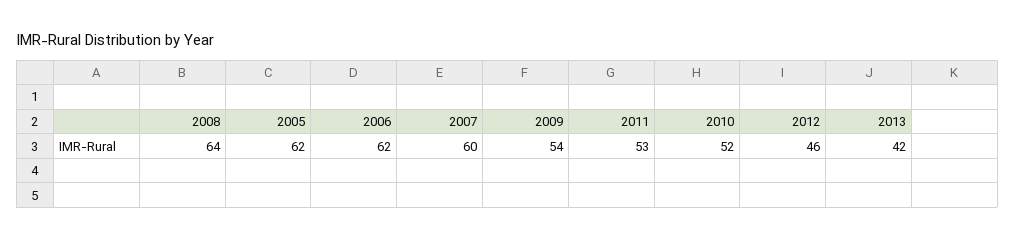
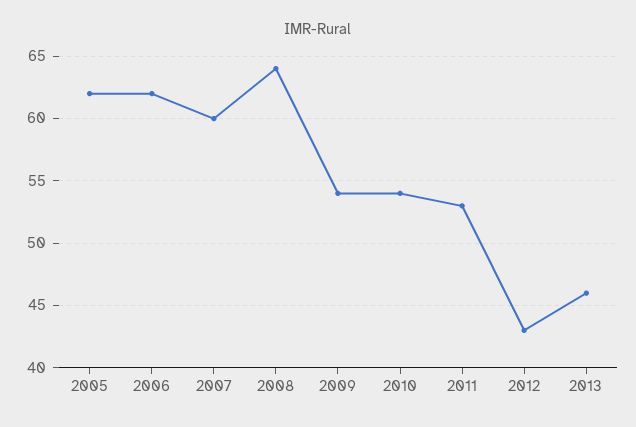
  {
    "2008": 64,
    "2005": 62,
    "2006": 62,
    "2007": 60,
    "2009": 54,
    "2011": 53,
-   "2010": 52,
+   "2010": 54,
-   "2012": 46,
+   "2012": 43,
-   "2013": 42
+   "2013": 46
  }

